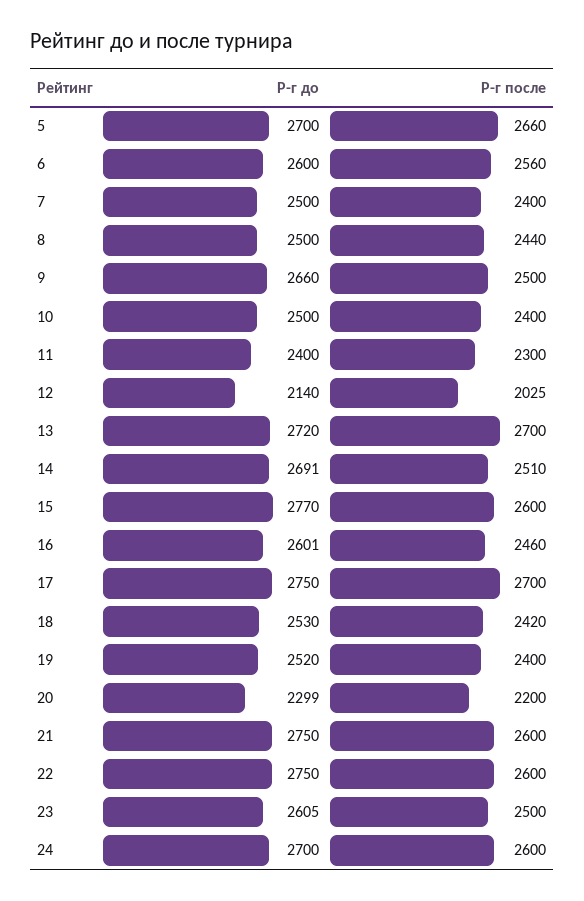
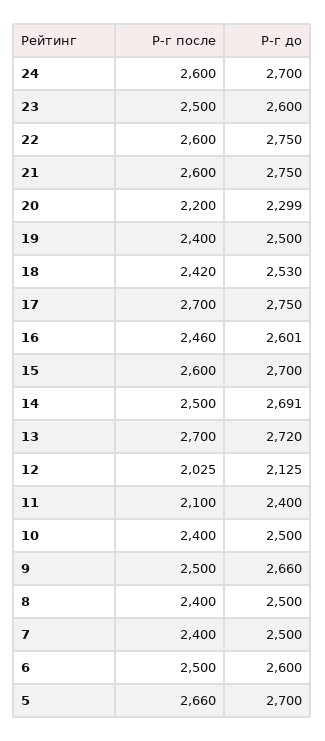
  {
    "Р-г до": {
      "5": 2700,
      "6": 2600,
      "7": 2500,
      "8": 2500,
      "9": 2660,
      "10": 2500,
      "11": 2400,
-     "12": 2140,
+     "12": 2125,
      "13": 2720,
      "14": 2691,
-     "15": 2770,
+     "15": 2700,
      "16": 2601,
      "17": 2750,
      "18": 2530,
-     "19": 2520,
+     "19": 2500,
      "20": 2299,
      "21": 2750,
      "22": 2750,
-     "23": 2605,
+     "23": 2600,
      "24": 2700
    },
    "Р-г после": {
      "5": 2660,
-     "6": 2560,
+     "6": 2500,
      "7": 2400,
-     "8": 2440,
+     "8": 2400,
      "9": 2500,
      "10": 2400,
-     "11": 2300,
+     "11": 2100,
      "12": 2025,
      "13": 2700,
-     "14": 2510,
+     "14": 2500,
      "15": 2600,
      "16": 2460,
      "17": 2700,
      "18": 2420,
      "19": 2400,
      "20": 2200,
      "21": 2600,
      "22": 2600,
      "23": 2500,
      "24": 2600
    }
  }

